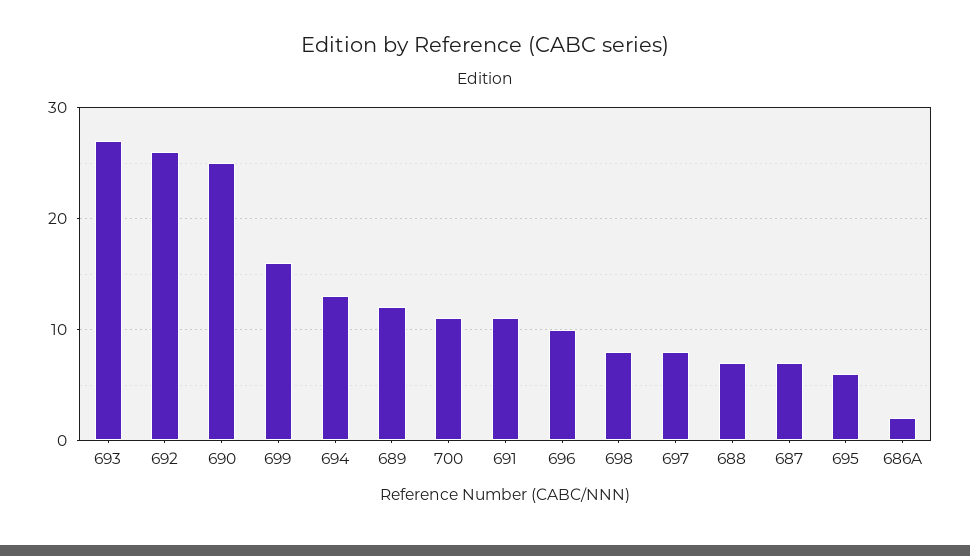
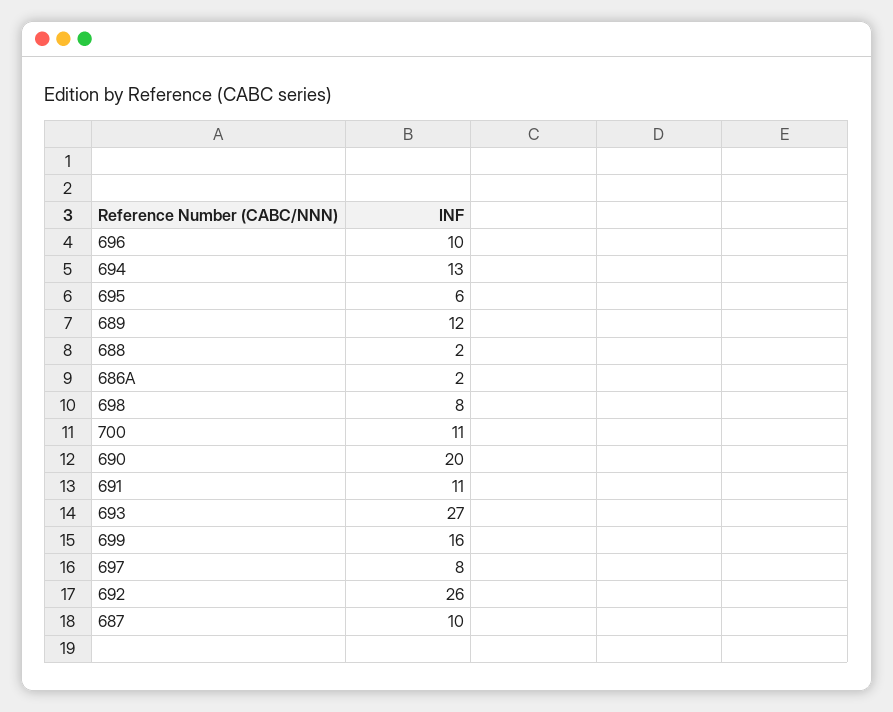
  {
    "693": 27,
    "692": 26,
-   "690": 25,
+   "690": 20,
    "699": 16,
    "694": 13,
    "689": 12,
    "700": 11,
    "691": 11,
    "696": 10,
    "698": 8,
    "697": 8,
-   "688": 7,
+   "688": 2,
-   "687": 7,
+   "687": 10,
    "695": 6,
    "686A": 2
  }

